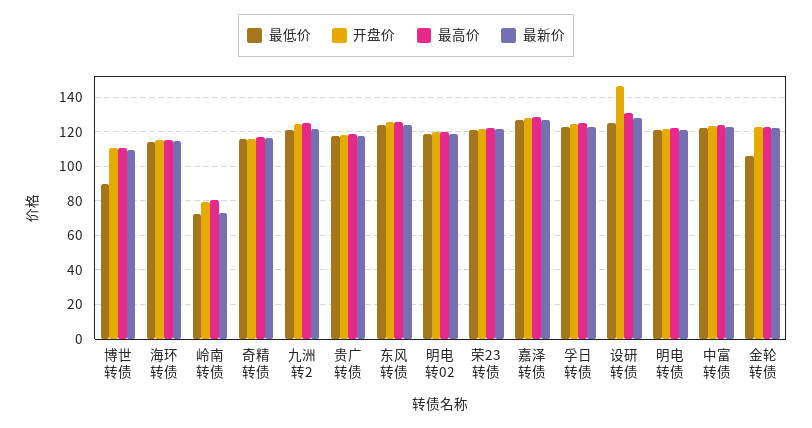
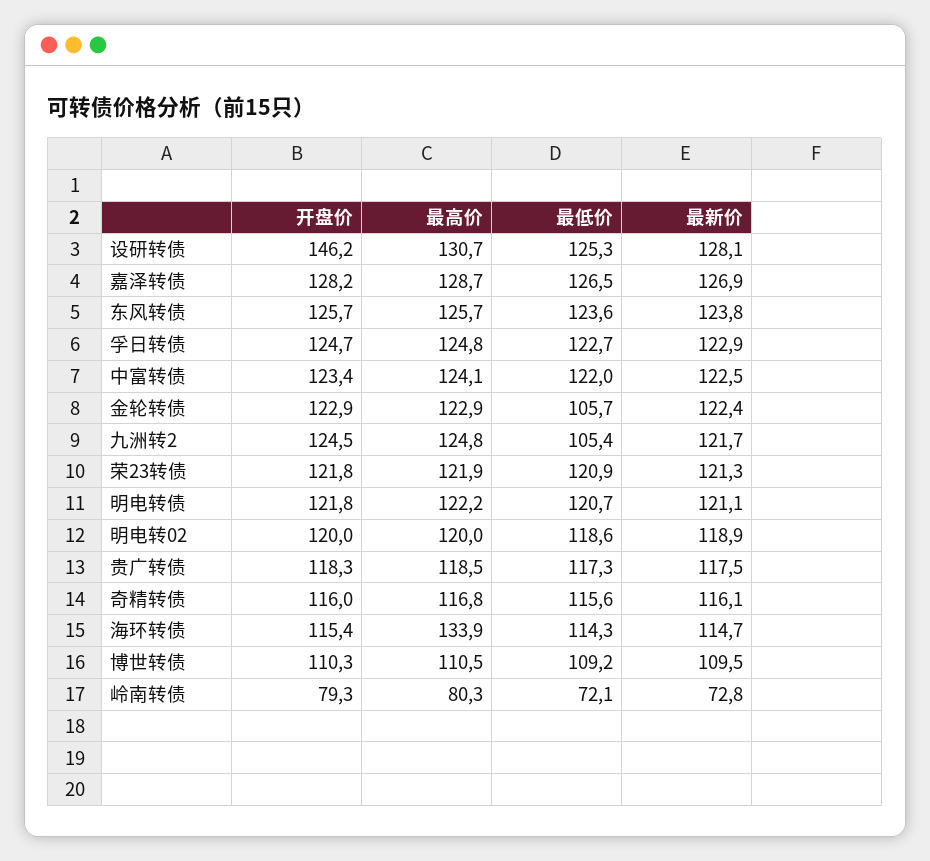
  {
    "最低价": {
-     "博世转债": 90,
+     "博世转债": 109.2,
      "海环转债": 114.3,
      "岭南转债": 72.1,
      "奇精转债": 115.6,
-     "九洲转2": 120,
+     "九洲转2": 105.4,
      "贵广转债": 117.3,
      "东风转债": 123.6,
      "明电转02": 118.6,
      "荣23转债": 120.9,
      "嘉泽转债": 126.5,
      "孚日转债": 122.7,
      "设研转债": 125.3,
      "明电转债": 120.7,
      "中富转债": 122,
      "金轮转债": 105.7
    },
    "开盘价": {
      "博世转债": 110.3,
      "海环转债": 115.4,
      "岭南转债": 79.3,
      "奇精转债": 116,
      "九洲转2": 124.5,
      "贵广转债": 118.3,
      "东风转债": 125.7,
      "明电转02": 120,
      "荣23转债": 121.8,
      "嘉泽转债": 128.2,
      "孚日转债": 124.7,
      "设研转债": 146.2,
      "明电转债": 121.8,
      "中富转债": 123.4,
      "金轮转债": 122.9
    },
    "最高价": {
      "博世转债": 110.5,
-     "海环转债": 115,
+     "海环转债": 133.9,
      "岭南转债": 80.3,
      "奇精转债": 116.8,
      "九洲转2": 124.8,
      "贵广转债": 118.5,
      "东风转债": 125.7,
      "明电转02": 120,
      "荣23转债": 121.9,
      "嘉泽转债": 128.7,
      "孚日转债": 124.8,
      "设研转债": 130.7,
      "明电转债": 122.2,
      "中富转债": 124.1,
      "金轮转债": 122.9
    },
    "最新价": {
      "博世转债": 109.5,
      "海环转债": 114.7,
      "岭南转债": 72.8,
      "奇精转债": 116.1,
      "九洲转2": 121.7,
      "贵广转债": 117.5,
      "东风转债": 123.8,
      "明电转02": 118.9,
      "荣23转债": 121.3,
      "嘉泽转债": 126.9,
      "孚日转债": 122.9,
      "设研转债": 128.1,
      "明电转债": 121.1,
      "中富转债": 122.5,
      "金轮转债": 122.4
    }
  }

